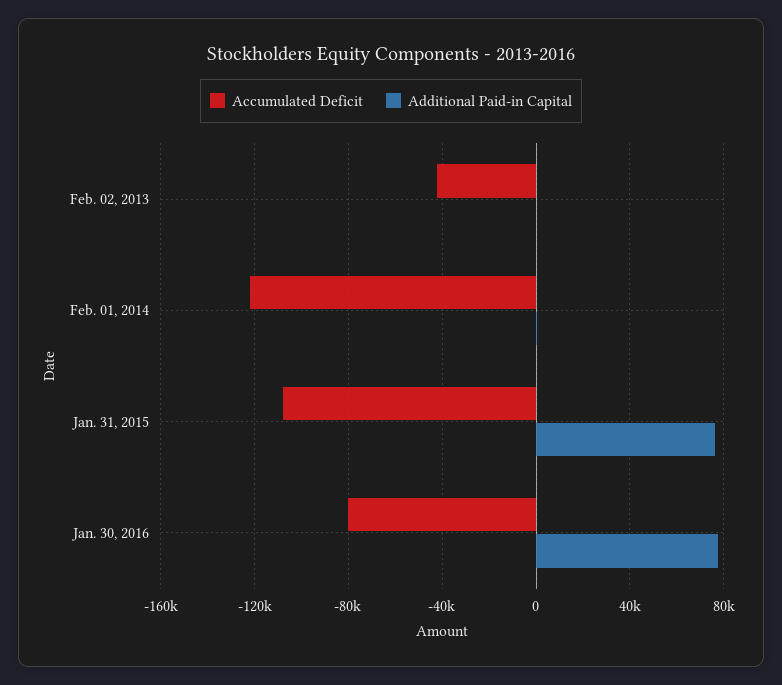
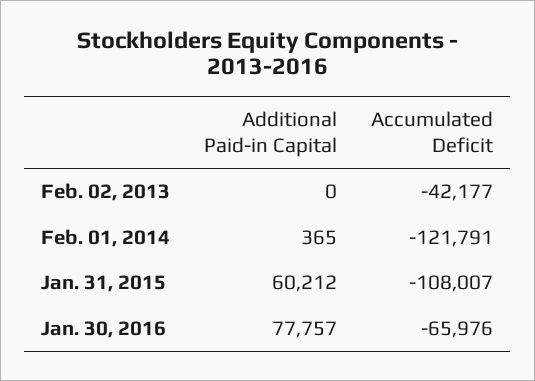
  {
    "Accumulated Deficit": {
      "Feb. 02, 2013": -42177,
      "Feb. 01, 2014": -121791,
      "Jan. 31, 2015": -108007,
-     "Jan. 30, 2016": -80000
+     "Jan. 30, 2016": -65976
    },
    "Additional Paid-in Capital": {
      "Feb. 02, 2013": 0,
      "Feb. 01, 2014": 365,
-     "Jan. 31, 2015": 75000,
+     "Jan. 31, 2015": 60212,
      "Jan. 30, 2016": 77757
    }
  }

